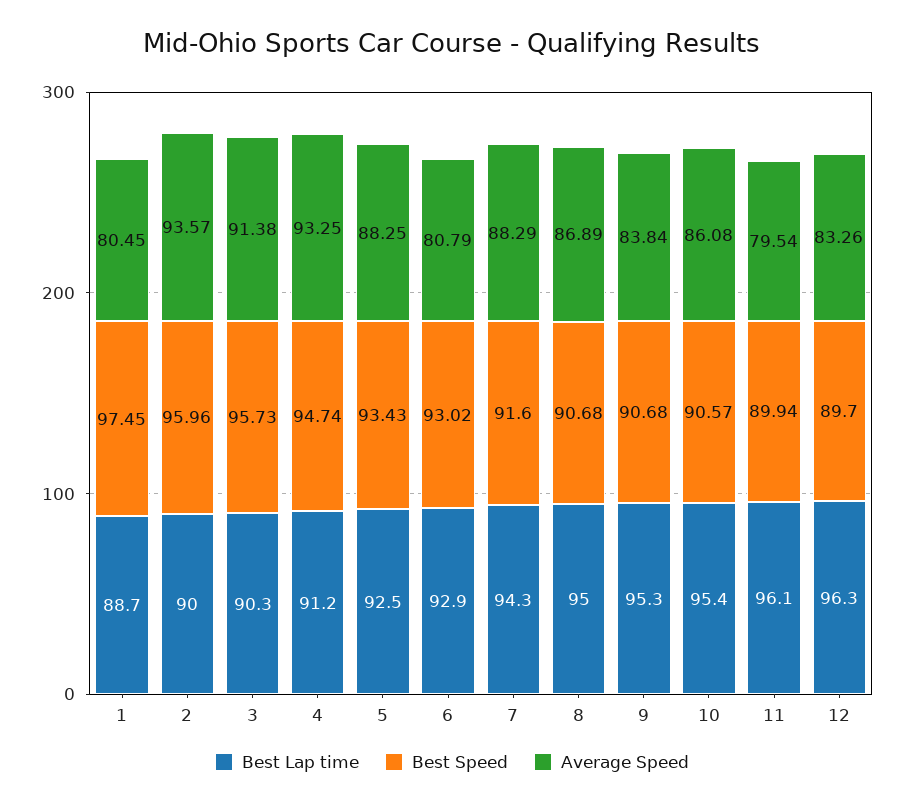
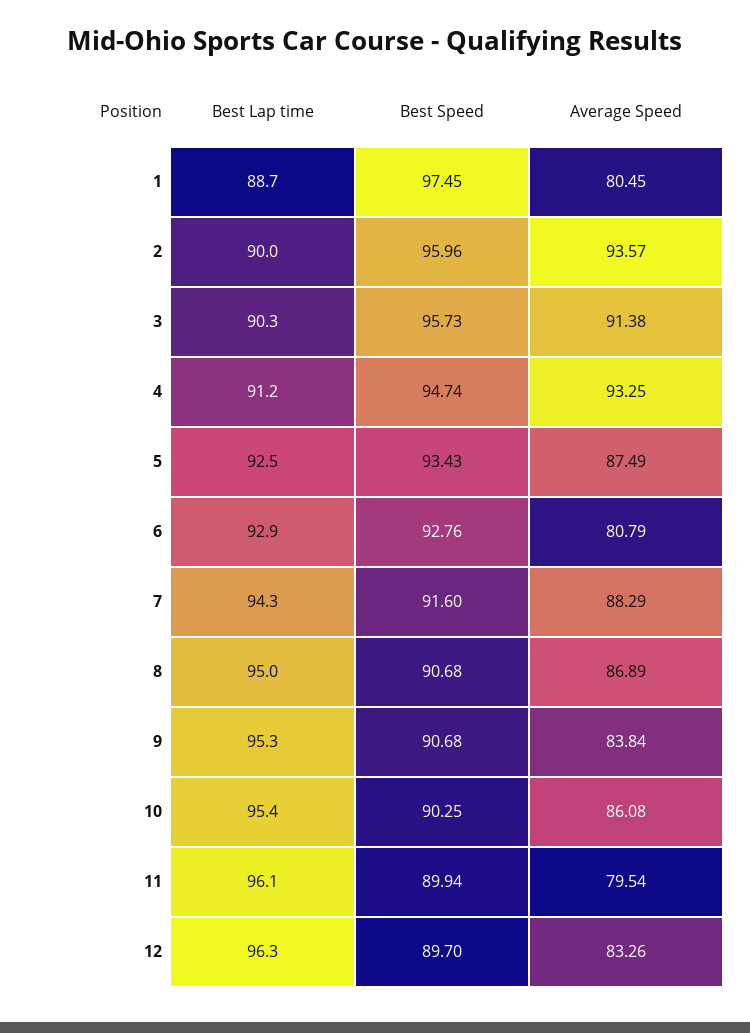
  {
    "Best Lap time": {
      "1": 88.7,
      "2": 90,
      "3": 90.3,
      "4": 91.2,
      "5": 92.5,
      "6": 92.9,
      "7": 94.3,
      "8": 95,
      "9": 95.3,
      "10": 95.4,
      "11": 96.1,
      "12": 96.3
    },
    "Best Speed": {
      "1": 97.45,
      "2": 95.96,
      "3": 95.73,
      "4": 94.74,
      "5": 93.43,
-     "6": 93.02,
+     "6": 92.76,
      "7": 91.6,
      "8": 90.68,
      "9": 90.68,
-     "10": 90.57,
+     "10": 90.25,
      "11": 89.94,
      "12": 89.7
    },
    "Average Speed": {
      "1": 80.45,
      "2": 93.57,
      "3": 91.38,
      "4": 93.25,
-     "5": 88.25,
+     "5": 87.49,
      "6": 80.79,
      "7": 88.29,
      "8": 86.89,
      "9": 83.84,
      "10": 86.08,
      "11": 79.54,
      "12": 83.26
    }
  }

